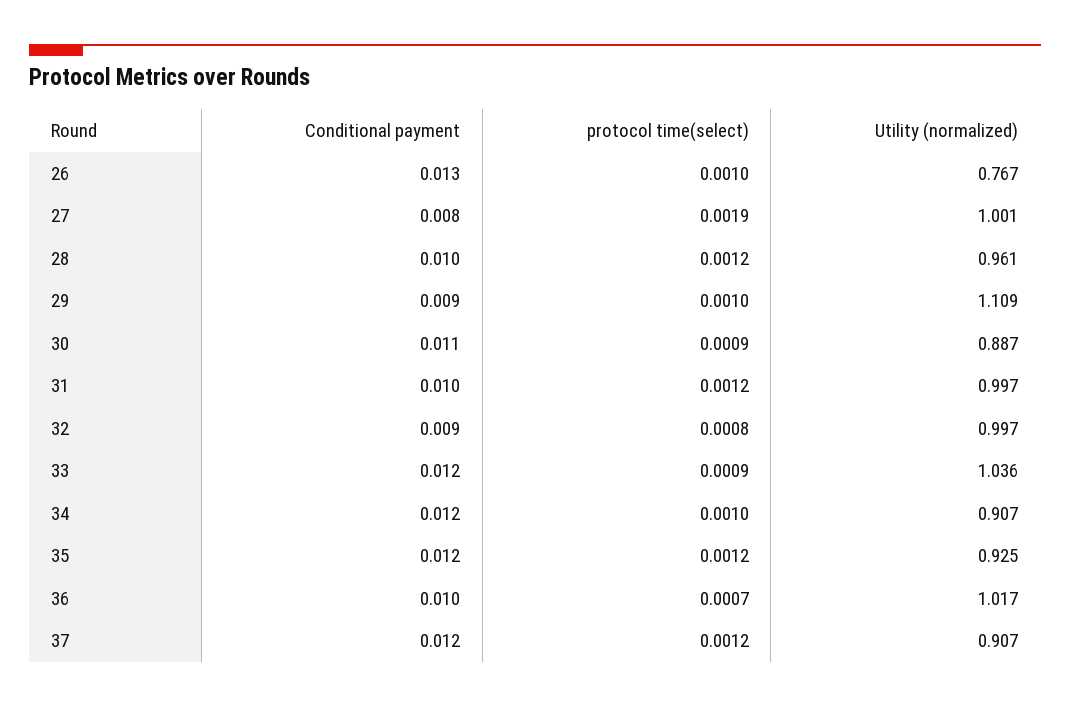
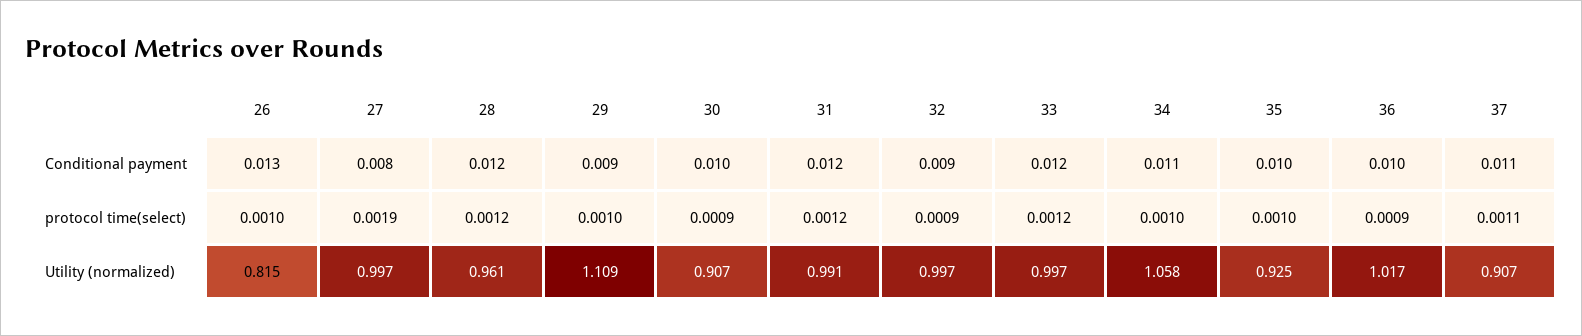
  {
    "Conditional payment": {
      "26": 0.013,
      "27": 0.008,
-     "28": 0.01,
+     "28": 0.012,
      "29": 0.009,
-     "30": 0.011,
+     "30": 0.01,
-     "31": 0.01,
+     "31": 0.012,
      "32": 0.009,
      "33": 0.012,
-     "34": 0.012,
+     "34": 0.011,
-     "35": 0.012,
+     "35": 0.01,
      "36": 0.01,
-     "37": 0.012
+     "37": 0.011
    },
    "protocol time(select)": {
      "26": 0.001,
      "27": 0.0019,
      "28": 0.0012,
      "29": 0.001,
      "30": 0.0009,
      "31": 0.0012,
-     "32": 0.0008,
+     "32": 0.0009,
-     "33": 0.0009,
+     "33": 0.0012,
      "34": 0.001,
-     "35": 0.0012,
+     "35": 0.001,
-     "36": 0.0007,
+     "36": 0.0009,
-     "37": 0.0012
+     "37": 0.0011
    },
    "Utility (normalized)": {
-     "26": 0.767,
+     "26": 0.815,
-     "27": 1.001,
+     "27": 0.997,
      "28": 0.961,
      "29": 1.109,
-     "30": 0.887,
+     "30": 0.907,
-     "31": 0.997,
+     "31": 0.991,
      "32": 0.997,
-     "33": 1.036,
+     "33": 0.997,
-     "34": 0.907,
+     "34": 1.058,
      "35": 0.925,
      "36": 1.017,
      "37": 0.907
    }
  }

